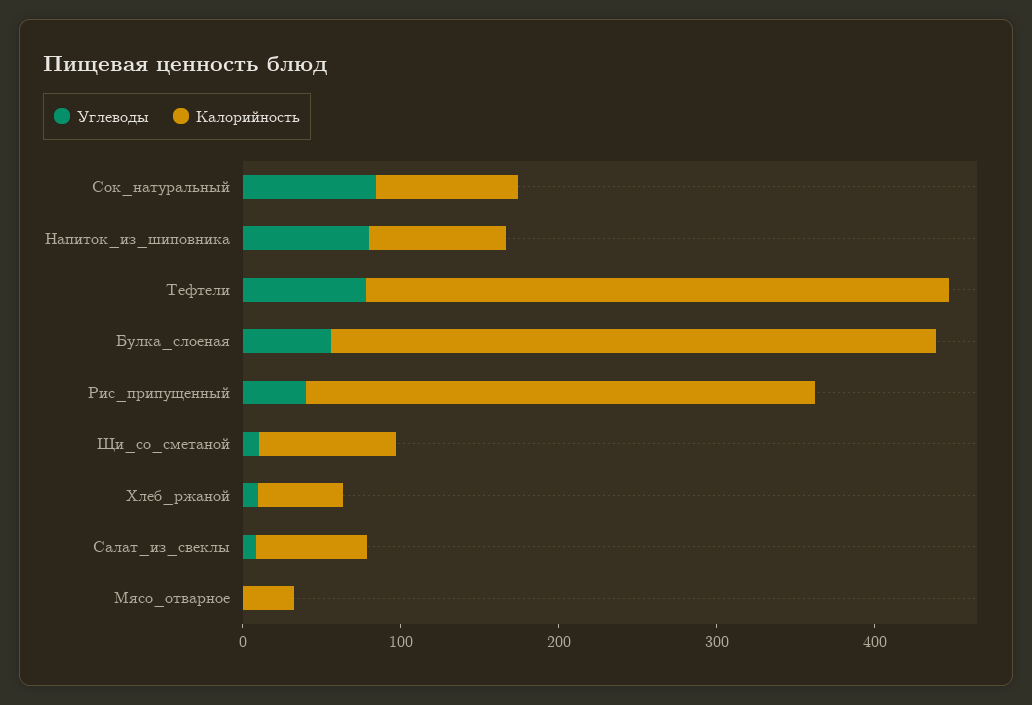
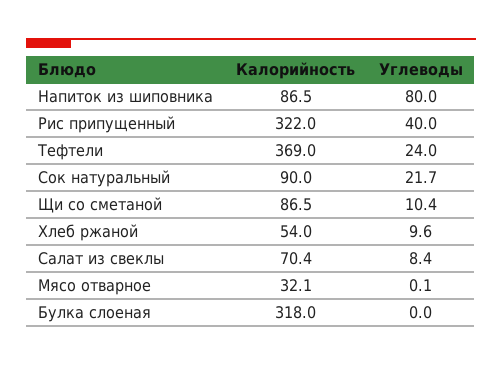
  {
    "Углеводы": {
-     "Сок_натуральный": 80,
+     "Сок_натуральный": 21.7,
      "Напиток_из_шиповника": 80,
-     "Тефтели": 80,
+     "Тефтели": 24,
-     "Булка_слоеная": 60,
+     "Булка_слоеная": 0,
      "Рис_припущенный": 40,
      "Щи_со_сметаной": 10.4,
      "Хлеб_ржаной": 9.6,
      "Салат_из_свеклы": 8.4,
      "Мясо_отварное": 0.1
    },
    "Калорийность": {
      "Сок_натуральный": 90,
      "Напиток_из_шиповника": 86.5,
      "Тефтели": 369,
-     "Булка_слоеная": 380,
+     "Булка_слоеная": 318,
      "Рис_припущенный": 322,
      "Щи_со_сметаной": 86.5,
      "Хлеб_ржаной": 54,
      "Салат_из_свеклы": 70.4,
      "Мясо_отварное": 32.1
    }
  }

